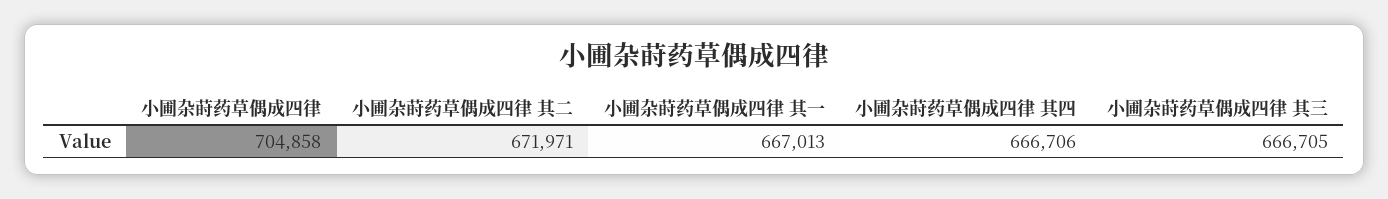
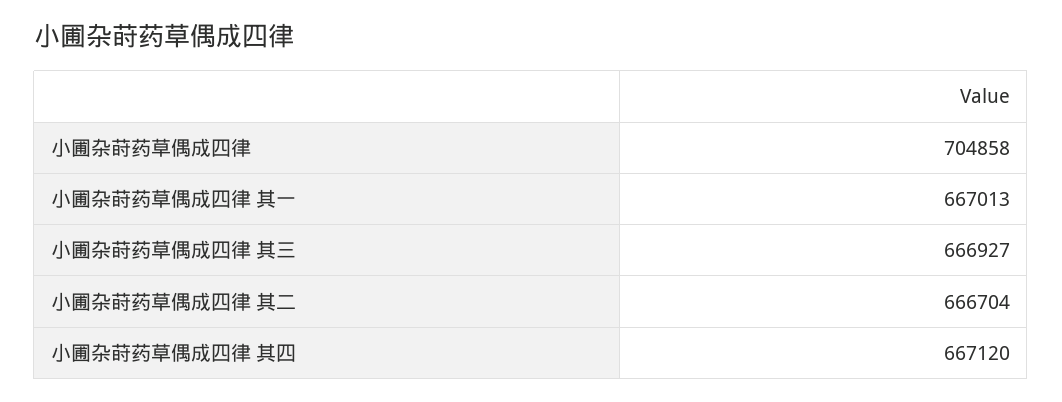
  {
    "小圃杂莳药草偶成四律": 704858,
-   "小圃杂莳药草偶成四律 其二": 671971,
+   "小圃杂莳药草偶成四律 其二": 666704,
    "小圃杂莳药草偶成四律 其一": 667013,
-   "小圃杂莳药草偶成四律 其四": 666706,
+   "小圃杂莳药草偶成四律 其四": 667120,
-   "小圃杂莳药草偶成四律 其三": 666705
+   "小圃杂莳药草偶成四律 其三": 666927
  }

